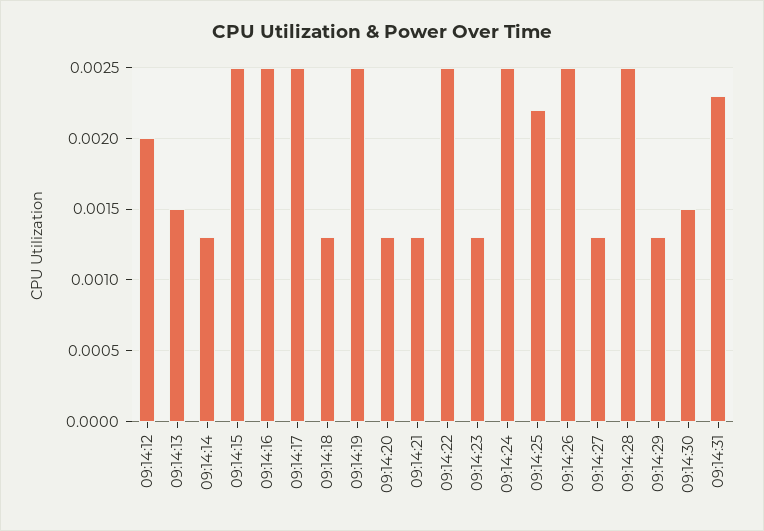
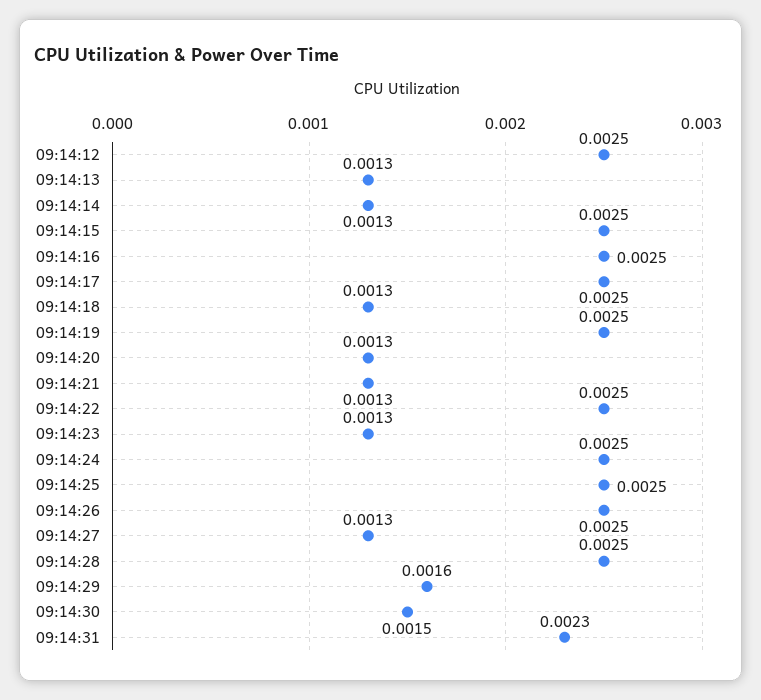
  {
-   "09:14:12": 0.002,
+   "09:14:12": 0.0025,
-   "09:14:13": 0.0015,
+   "09:14:13": 0.0013,
    "09:14:14": 0.0013,
    "09:14:15": 0.0025,
    "09:14:16": 0.0025,
    "09:14:17": 0.0025,
    "09:14:18": 0.0013,
    "09:14:19": 0.0025,
    "09:14:20": 0.0013,
    "09:14:21": 0.0013,
    "09:14:22": 0.0025,
    "09:14:23": 0.0013,
    "09:14:24": 0.0025,
-   "09:14:25": 0.0022,
+   "09:14:25": 0.0025,
    "09:14:26": 0.0025,
    "09:14:27": 0.0013,
    "09:14:28": 0.0025,
-   "09:14:29": 0.0013,
+   "09:14:29": 0.0016,
    "09:14:30": 0.0015,
    "09:14:31": 0.0023
  }

